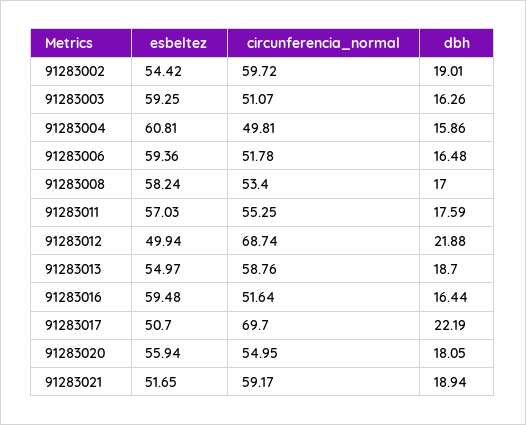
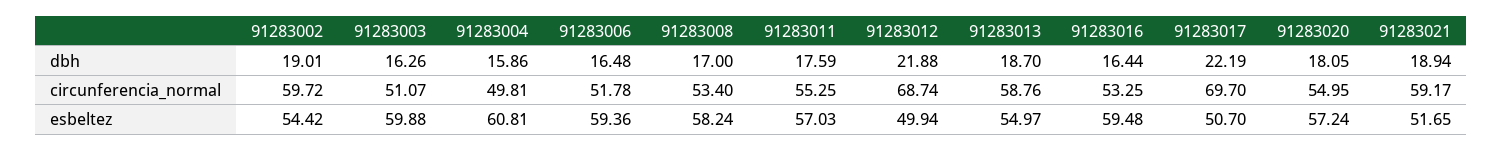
  {
    "esbeltez": {
      "91283002": 54.42,
-     "91283003": 59.25,
+     "91283003": 59.88,
      "91283004": 60.81,
      "91283006": 59.36,
      "91283008": 58.24,
      "91283011": 57.03,
      "91283012": 49.94,
      "91283013": 54.97,
      "91283016": 59.48,
      "91283017": 50.7,
-     "91283020": 55.94,
+     "91283020": 57.24,
      "91283021": 51.65
    },
    "circunferencia_normal": {
      "91283002": 59.72,
      "91283003": 51.07,
      "91283004": 49.81,
      "91283006": 51.78,
      "91283008": 53.4,
      "91283011": 55.25,
      "91283012": 68.74,
      "91283013": 58.76,
-     "91283016": 51.64,
+     "91283016": 53.25,
      "91283017": 69.7,
      "91283020": 54.95,
      "91283021": 59.17
    },
    "dbh": {
      "91283002": 19.01,
      "91283003": 16.26,
      "91283004": 15.86,
      "91283006": 16.48,
      "91283008": 17,
      "91283011": 17.59,
      "91283012": 21.88,
      "91283013": 18.7,
      "91283016": 16.44,
      "91283017": 22.19,
      "91283020": 18.05,
      "91283021": 18.94
    }
  }

